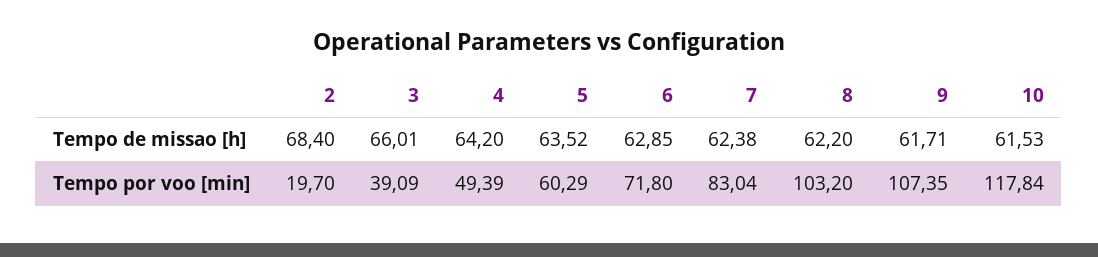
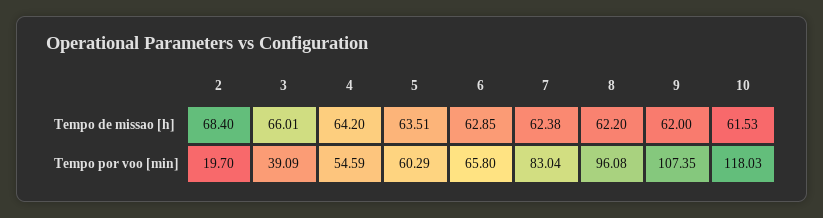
  {
    "2": {
      "Tempo de missao [h]": 68.4,
      "Tempo por voo [min]": 19.7
    },
    "3": {
      "Tempo de missao [h]": 66.01,
      "Tempo por voo [min]": 39.09
    },
    "4": {
      "Tempo de missao [h]": 64.2,
-     "Tempo por voo [min]": 49.39
+     "Tempo por voo [min]": 54.59
    },
    "5": {
-     "Tempo de missao [h]": 63.52,
+     "Tempo de missao [h]": 63.51,
      "Tempo por voo [min]": 60.29
    },
    "6": {
      "Tempo de missao [h]": 62.85,
-     "Tempo por voo [min]": 71.8
+     "Tempo por voo [min]": 65.8
    },
    "7": {
      "Tempo de missao [h]": 62.38,
      "Tempo por voo [min]": 83.04
    },
    "8": {
      "Tempo de missao [h]": 62.2,
-     "Tempo por voo [min]": 103.2
+     "Tempo por voo [min]": 96.08
    },
    "9": {
-     "Tempo de missao [h]": 61.71,
+     "Tempo de missao [h]": 62,
      "Tempo por voo [min]": 107.35
    },
    "10": {
      "Tempo de missao [h]": 61.53,
-     "Tempo por voo [min]": 117.84
+     "Tempo por voo [min]": 118.03
    }
  }

